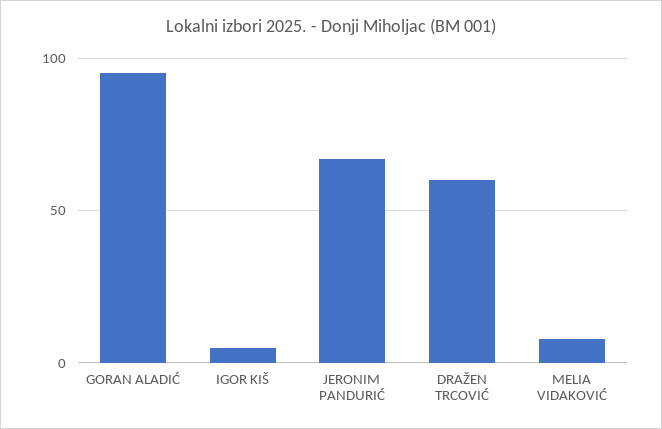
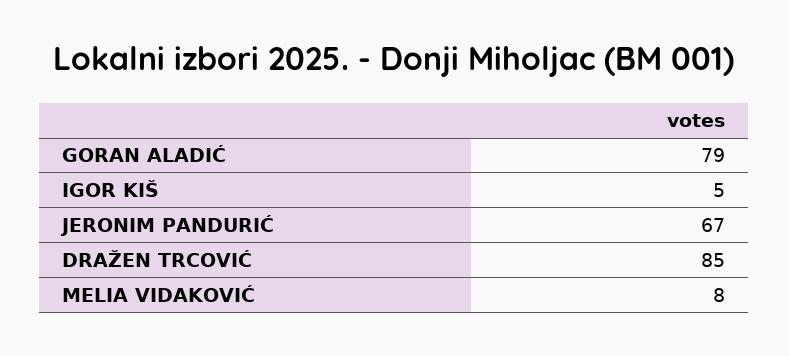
  {
-   "GORAN ALADIĆ": 95,
+   "GORAN ALADIĆ": 79,
    "IGOR KIŠ": 5,
    "JERONIM PANDURIĆ": 67,
-   "DRAŽEN TRCOVIĆ": 60,
+   "DRAŽEN TRCOVIĆ": 85,
    "MELIA VIDAKOVIĆ": 8
  }

